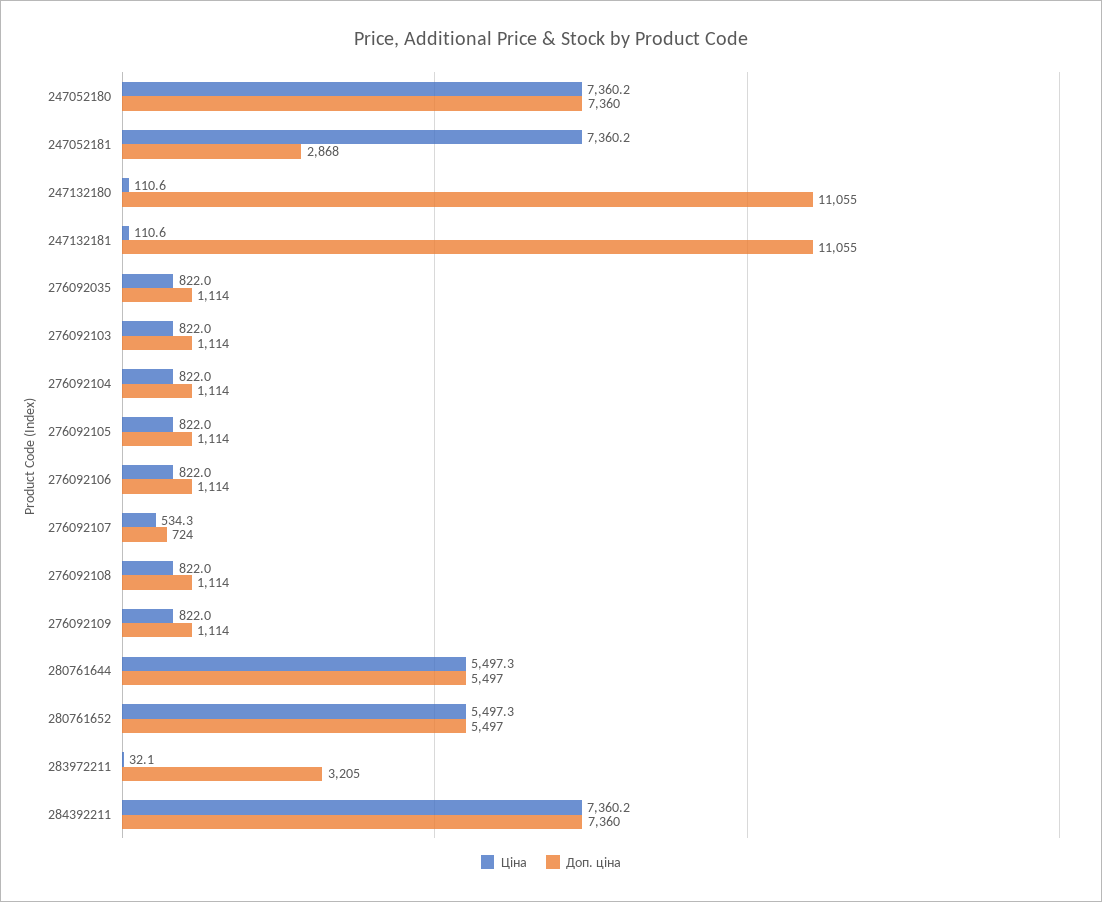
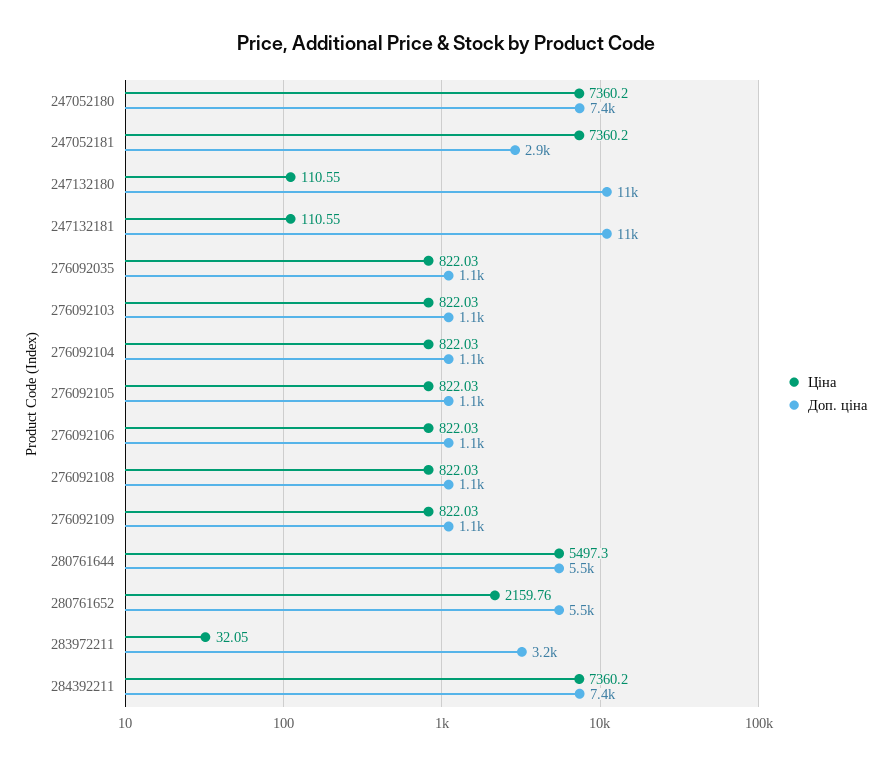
  {
    "Ціна": {
      "247052180": 7360.2,
      "247052181": 7360.2,
      "247132180": 110.55,
      "247132181": 110.55,
      "276092035": 822.03,
      "276092103": 822.03,
      "276092104": 822.03,
      "276092105": 822.03,
      "276092106": 822.03,
-     "276092107": 534.3,
      "276092108": 822.03,
      "276092109": 822.03,
      "280761644": 5497.3,
-     "280761652": 5497.3,
+     "280761652": 2159.76,
      "283972211": 32.05,
      "284392211": 7360.2
    },
    "Доп. ціна": {
      "247052180": 7360,
      "247052181": 2868,
      "247132180": 11055,
      "247132181": 11055,
      "276092035": 1114,
      "276092103": 1114,
      "276092104": 1114,
      "276092105": 1114,
      "276092106": 1114,
-     "276092107": 724,
      "276092108": 1114,
      "276092109": 1114,
      "280761644": 5497,
      "280761652": 5497,
      "283972211": 3205,
      "284392211": 7360
    }
  }

